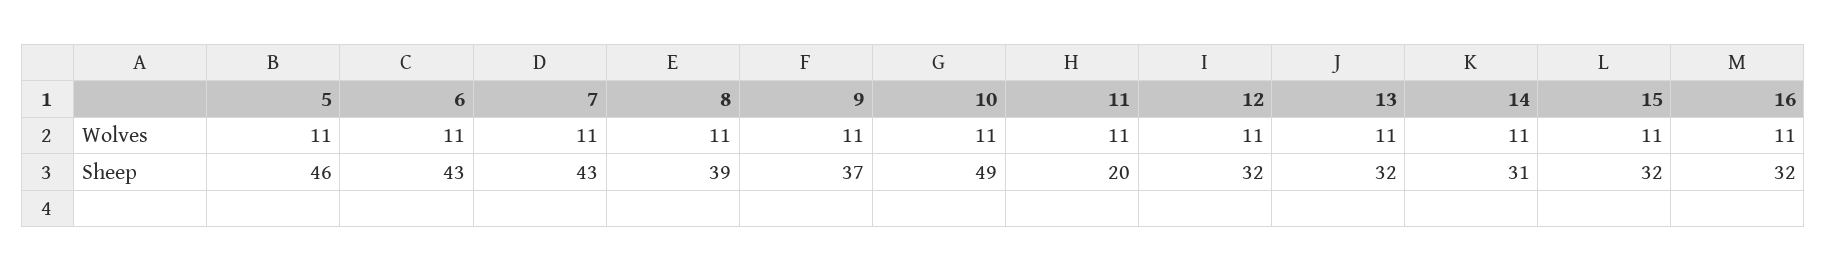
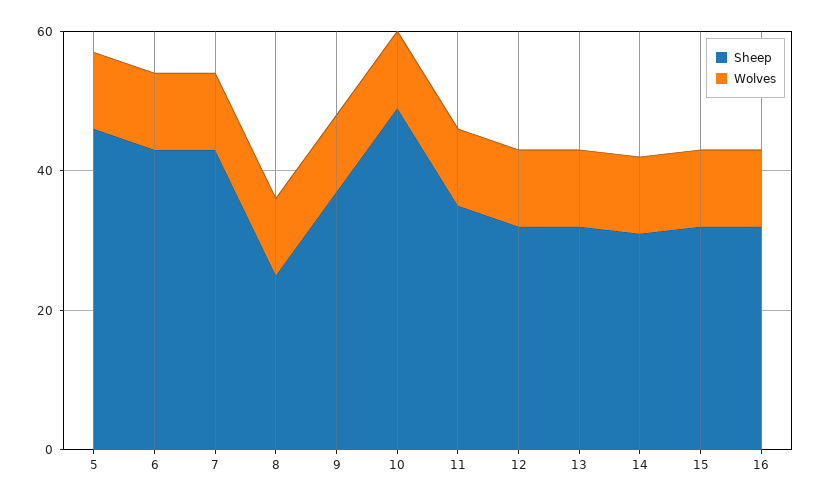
  {
    "Wolves": {
      "5": 11,
      "6": 11,
      "7": 11,
      "8": 11,
      "9": 11,
      "10": 11,
      "11": 11,
      "12": 11,
      "13": 11,
      "14": 11,
      "15": 11,
      "16": 11
    },
    "Sheep": {
      "5": 46,
      "6": 43,
      "7": 43,
-     "8": 39,
+     "8": 25,
      "9": 37,
      "10": 49,
-     "11": 20,
+     "11": 35,
      "12": 32,
      "13": 32,
      "14": 31,
      "15": 32,
      "16": 32
    }
  }

